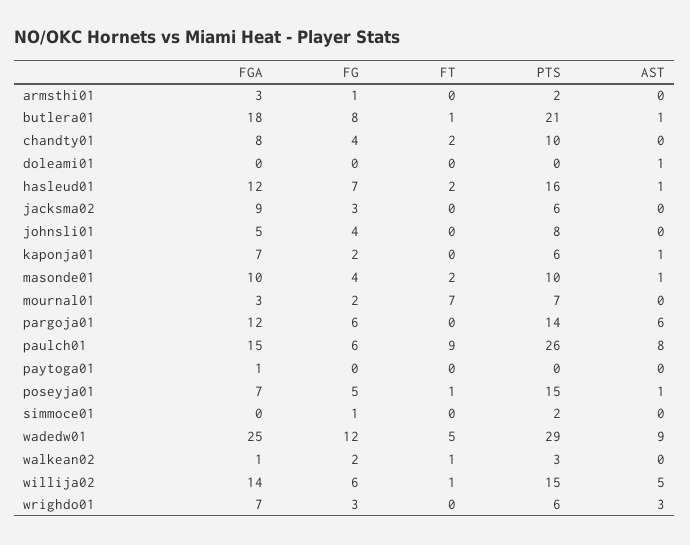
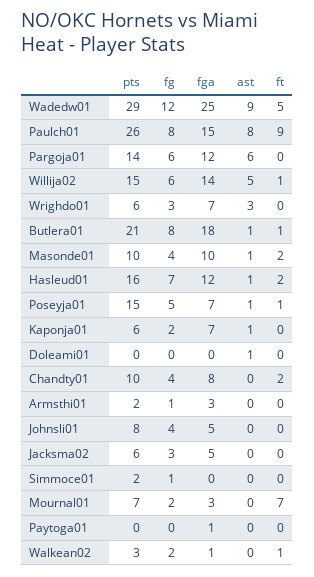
  {
    "FGA": {
      "armsthi01": 3,
      "butlera01": 18,
      "chandty01": 8,
      "doleami01": 0,
      "hasleud01": 12,
-     "jacksma02": 9,
+     "jacksma02": 5,
      "johnsli01": 5,
      "kaponja01": 7,
      "masonde01": 10,
      "mournal01": 3,
      "pargoja01": 12,
      "paulch01": 15,
      "paytoga01": 1,
      "poseyja01": 7,
      "simmoce01": 0,
      "wadedw01": 25,
      "walkean02": 1,
      "willija02": 14,
      "wrighdo01": 7
    },
    "FG": {
      "armsthi01": 1,
      "butlera01": 8,
      "chandty01": 4,
      "doleami01": 0,
      "hasleud01": 7,
      "jacksma02": 3,
      "johnsli01": 4,
      "kaponja01": 2,
      "masonde01": 4,
      "mournal01": 2,
      "pargoja01": 6,
-     "paulch01": 6,
+     "paulch01": 8,
      "paytoga01": 0,
      "poseyja01": 5,
      "simmoce01": 1,
      "wadedw01": 12,
      "walkean02": 2,
      "willija02": 6,
      "wrighdo01": 3
    },
    "FT": {
      "armsthi01": 0,
      "butlera01": 1,
      "chandty01": 2,
      "doleami01": 0,
      "hasleud01": 2,
      "jacksma02": 0,
      "johnsli01": 0,
      "kaponja01": 0,
      "masonde01": 2,
      "mournal01": 7,
      "pargoja01": 0,
      "paulch01": 9,
      "paytoga01": 0,
      "poseyja01": 1,
      "simmoce01": 0,
      "wadedw01": 5,
      "walkean02": 1,
      "willija02": 1,
      "wrighdo01": 0
    },
    "PTS": {
      "armsthi01": 2,
      "butlera01": 21,
      "chandty01": 10,
      "doleami01": 0,
      "hasleud01": 16,
      "jacksma02": 6,
      "johnsli01": 8,
      "kaponja01": 6,
      "masonde01": 10,
      "mournal01": 7,
      "pargoja01": 14,
      "paulch01": 26,
      "paytoga01": 0,
      "poseyja01": 15,
      "simmoce01": 2,
      "wadedw01": 29,
      "walkean02": 3,
      "willija02": 15,
      "wrighdo01": 6
    },
    "AST": {
      "armsthi01": 0,
      "butlera01": 1,
      "chandty01": 0,
      "doleami01": 1,
      "hasleud01": 1,
      "jacksma02": 0,
      "johnsli01": 0,
      "kaponja01": 1,
      "masonde01": 1,
      "mournal01": 0,
      "pargoja01": 6,
      "paulch01": 8,
      "paytoga01": 0,
      "poseyja01": 1,
      "simmoce01": 0,
      "wadedw01": 9,
      "walkean02": 0,
      "willija02": 5,
      "wrighdo01": 3
    }
  }

